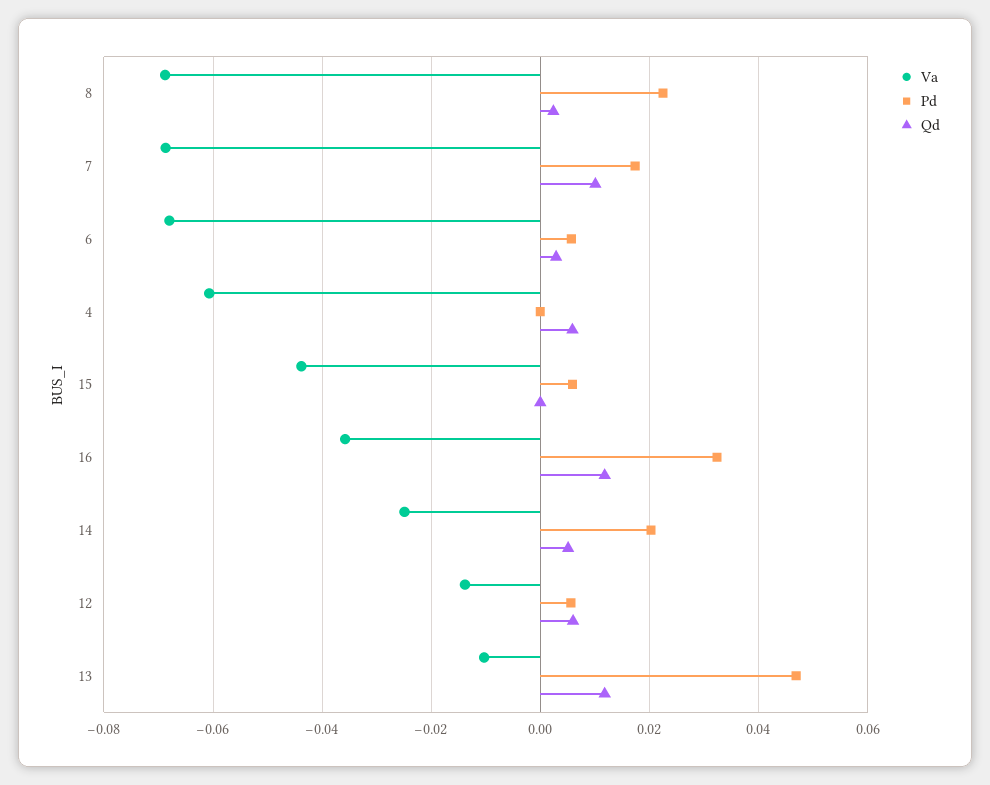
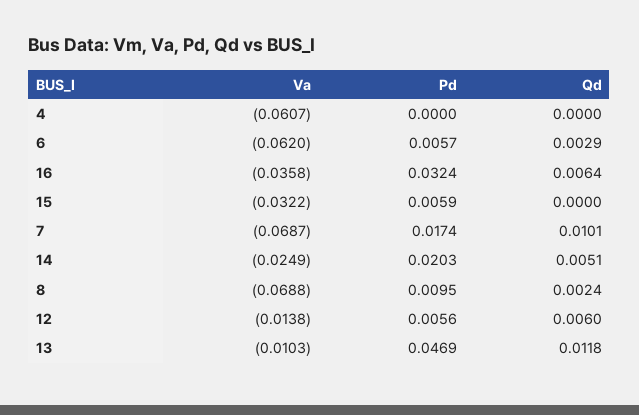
  {
    "Va": {
      "8": -0.0688,
      "7": -0.0687,
-     "6": -0.068,
+     "6": -0.062,
      "4": -0.0607,
-     "15": -0.044,
+     "15": -0.0322,
      "16": -0.0358,
      "14": -0.0249,
      "12": -0.0138,
      "13": -0.0103
    },
    "Pd": {
-     "8": 0.022,
+     "8": 0.0095,
      "7": 0.0174,
      "6": 0.0057,
      "4": 0,
      "15": 0.0059,
      "16": 0.0324,
      "14": 0.0203,
      "12": 0.0056,
      "13": 0.0469
    },
    "Qd": {
      "8": 0.0024,
      "7": 0.0101,
      "6": 0.0029,
-     "4": 0.006,
+     "4": 0,
      "15": 0,
-     "16": 0.012,
+     "16": 0.0064,
      "14": 0.0051,
      "12": 0.006,
      "13": 0.0118
    }
  }

